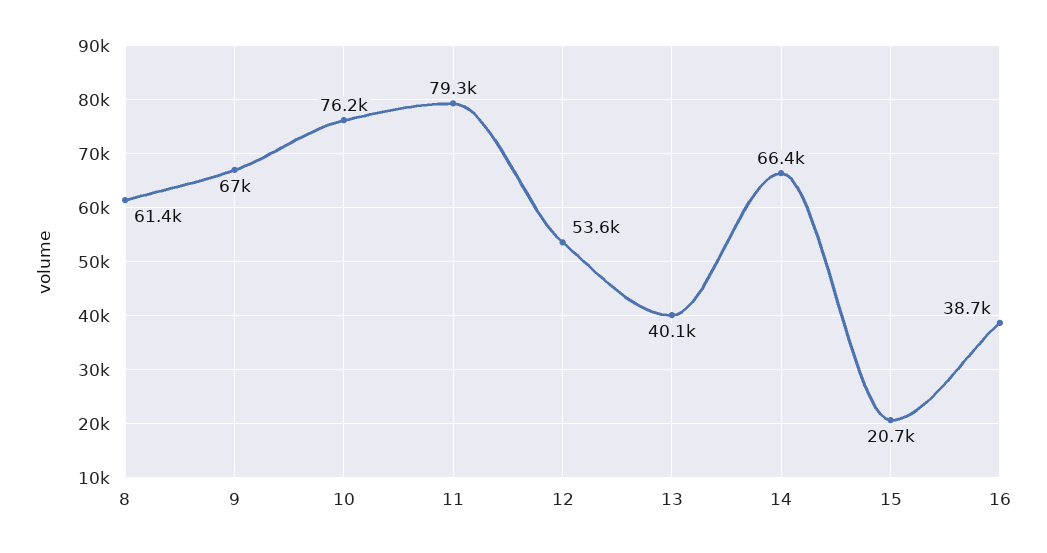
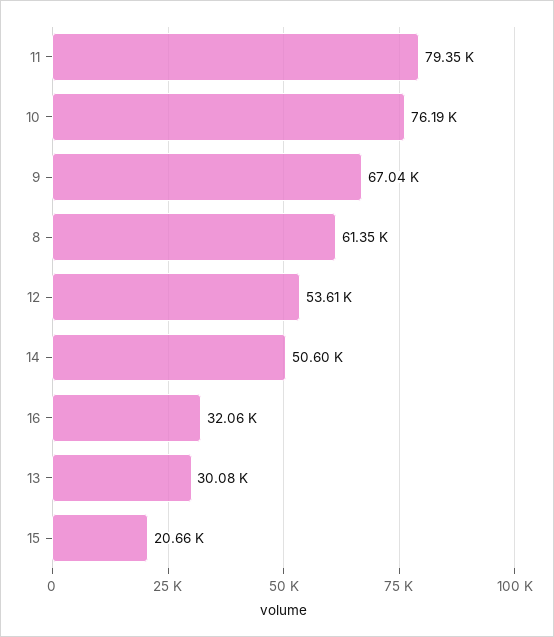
  {
    "8": 61350,
    "9": 67040,
    "10": 76190,
    "11": 79350,
    "12": 53610,
-   "13": 40100,
+   "13": 30080,
-   "14": 66400,
+   "14": 50600,
    "15": 20660,
-   "16": 38700
+   "16": 32060
  }

